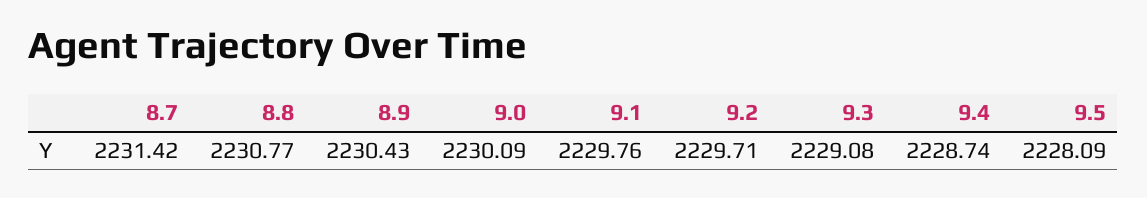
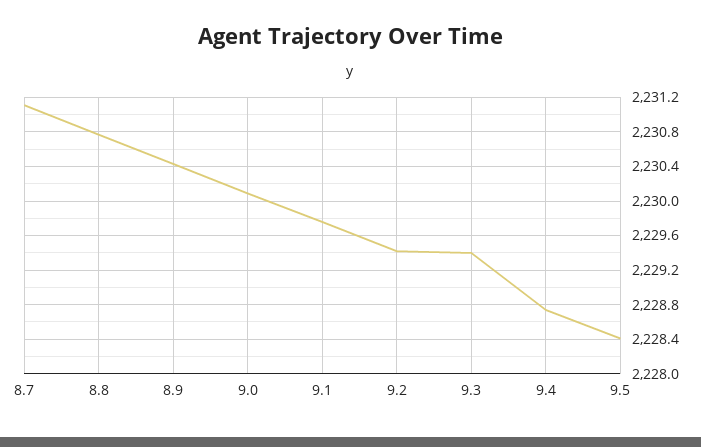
  {
-   "8.7": 2231.42,
+   "8.7": 2231.1,
    "8.8": 2230.77,
    "8.9": 2230.43,
    "9.0": 2230.09,
    "9.1": 2229.76,
-   "9.2": 2229.71,
+   "9.2": 2229.4,
-   "9.3": 2229.08,
+   "9.3": 2229.4,
    "9.4": 2228.74,
-   "9.5": 2228.09
+   "9.5": 2228.4
  }

